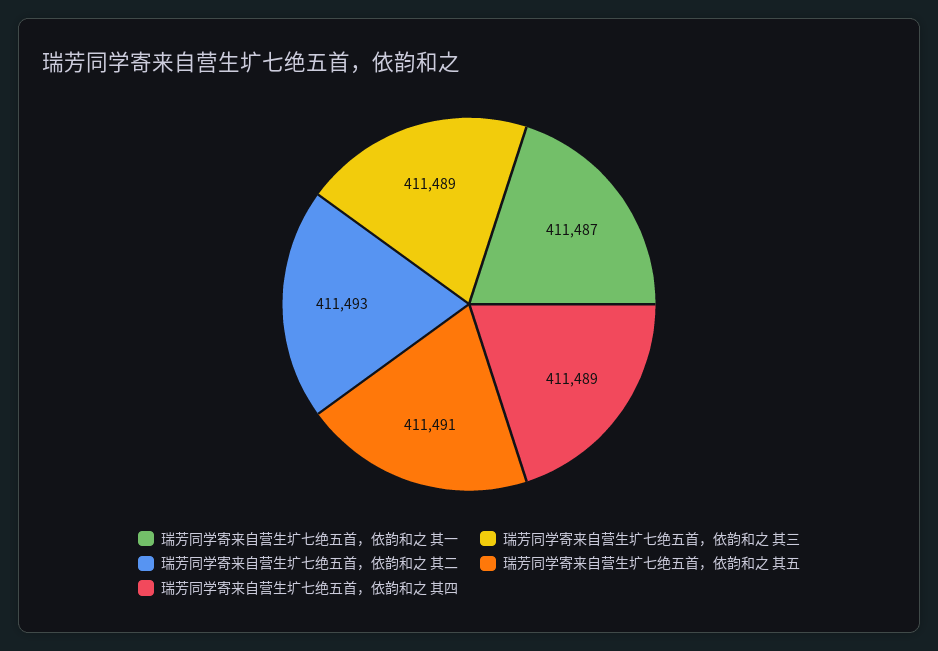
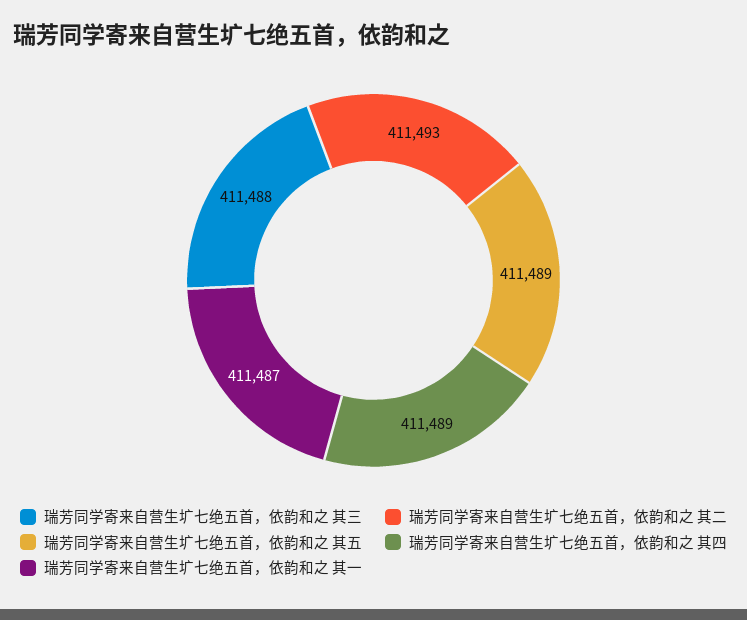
  {
    "瑞芳同学寄来自营生圹七绝五首，依韵和之 其一": 411487,
-   "瑞芳同学寄来自营生圹七绝五首，依韵和之 其三": 411489,
+   "瑞芳同学寄来自营生圹七绝五首，依韵和之 其三": 411488,
    "瑞芳同学寄来自营生圹七绝五首，依韵和之 其二": 411493,
-   "瑞芳同学寄来自营生圹七绝五首，依韵和之 其五": 411491,
+   "瑞芳同学寄来自营生圹七绝五首，依韵和之 其五": 411489,
    "瑞芳同学寄来自营生圹七绝五首，依韵和之 其四": 411489
  }

